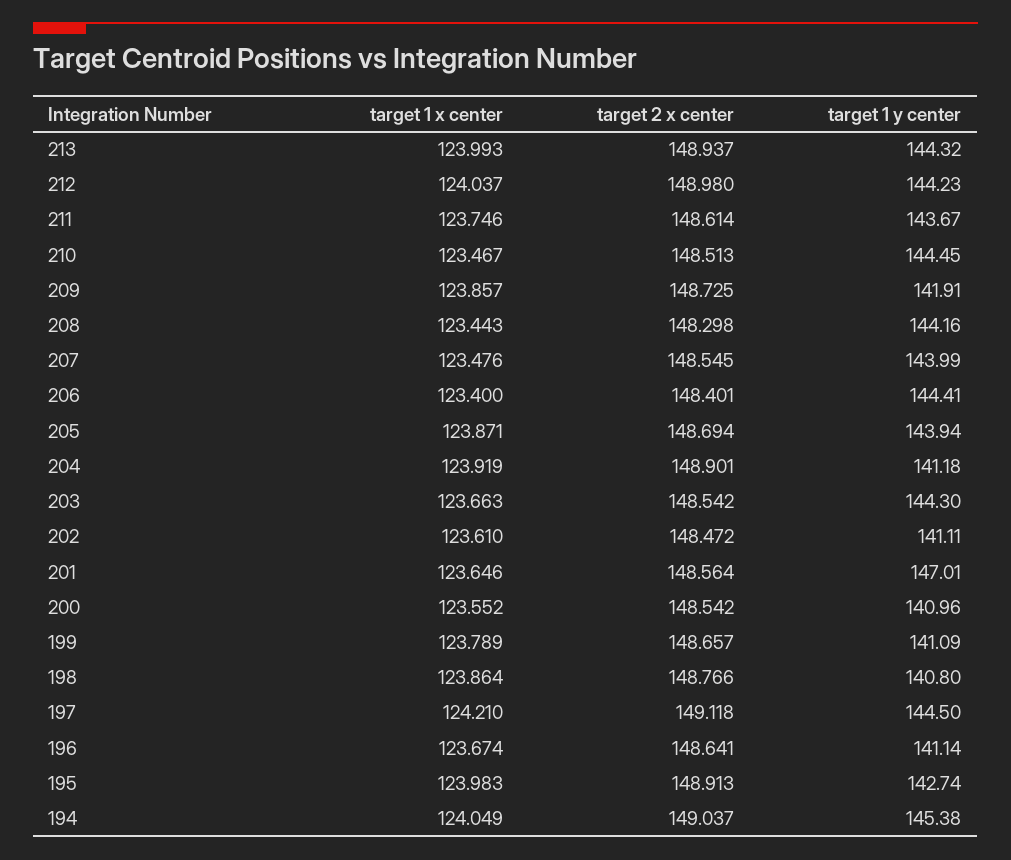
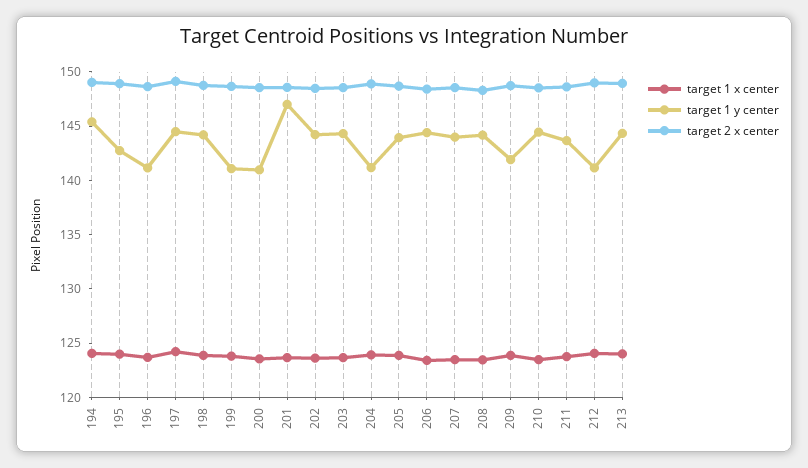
  {
    "target 1 x center": {
      "213": 123.993,
      "212": 124.037,
      "211": 123.746,
      "210": 123.467,
      "209": 123.857,
      "208": 123.443,
      "207": 123.476,
      "206": 123.4,
      "205": 123.871,
      "204": 123.919,
      "203": 123.663,
      "202": 123.61,
      "201": 123.646,
      "200": 123.552,
      "199": 123.789,
      "198": 123.864,
      "197": 124.21,
      "196": 123.674,
      "195": 123.983,
      "194": 124.049
    },
    "target 2 x center": {
      "213": 148.937,
      "212": 148.98,
      "211": 148.614,
      "210": 148.513,
      "209": 148.725,
      "208": 148.298,
      "207": 148.545,
      "206": 148.401,
      "205": 148.694,
      "204": 148.901,
      "203": 148.542,
      "202": 148.472,
      "201": 148.564,
      "200": 148.542,
      "199": 148.657,
      "198": 148.766,
      "197": 149.118,
      "196": 148.641,
      "195": 148.913,
      "194": 149.037
    },
    "target 1 y center": {
      "213": 144.32,
-     "212": 144.23,
+     "212": 141,
      "211": 143.67,
      "210": 144.45,
      "209": 141.91,
      "208": 144.16,
      "207": 143.99,
      "206": 144.41,
      "205": 143.94,
      "204": 141.18,
      "203": 144.3,
-     "202": 141.11,
+     "202": 144,
      "201": 147.01,
      "200": 140.96,
      "199": 141.09,
-     "198": 140.8,
+     "198": 144,
      "197": 144.5,
      "196": 141.14,
      "195": 142.74,
      "194": 145.38
    }
  }

